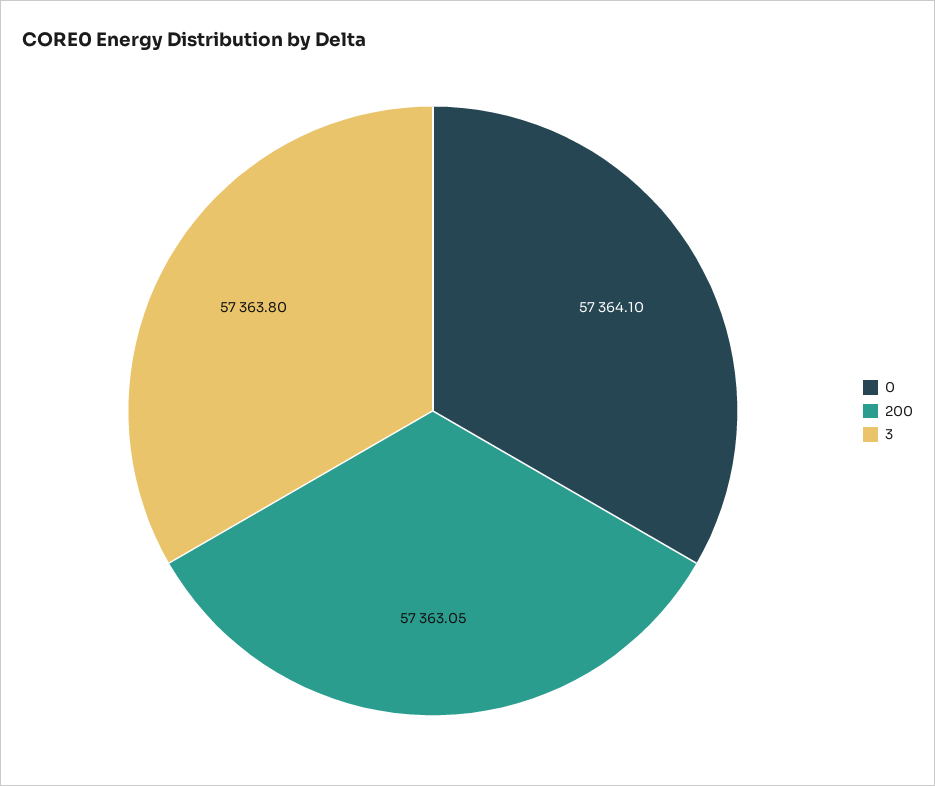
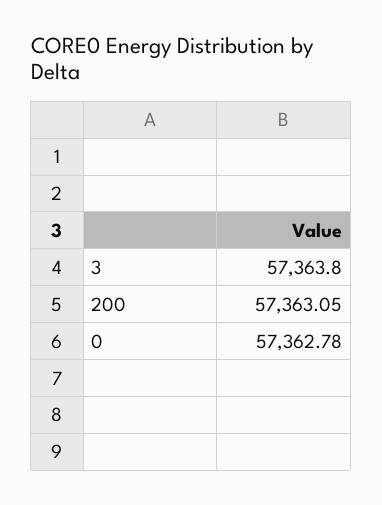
  {
-   "0": 57364.1,
+   "0": 57362.78,
    "200": 57363.05,
    "3": 57363.8
  }

